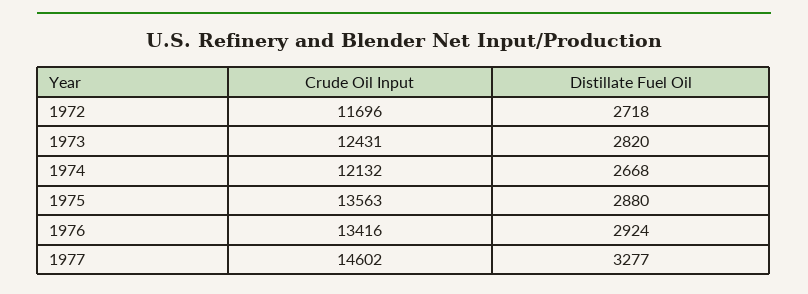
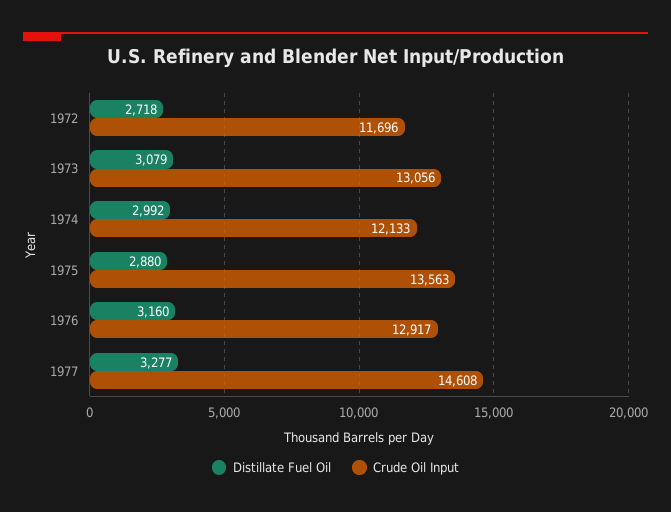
  {
    "Crude Oil Input": {
      "1972": 11696,
-     "1973": 12431,
+     "1973": 13056,
-     "1974": 12132,
+     "1974": 12133,
      "1975": 13563,
-     "1976": 13416,
+     "1976": 12917,
-     "1977": 14602
+     "1977": 14608
    },
    "Distillate Fuel Oil": {
      "1972": 2718,
-     "1973": 2820,
+     "1973": 3079,
-     "1974": 2668,
+     "1974": 2992,
      "1975": 2880,
-     "1976": 2924,
+     "1976": 3160,
      "1977": 3277
    }
  }

